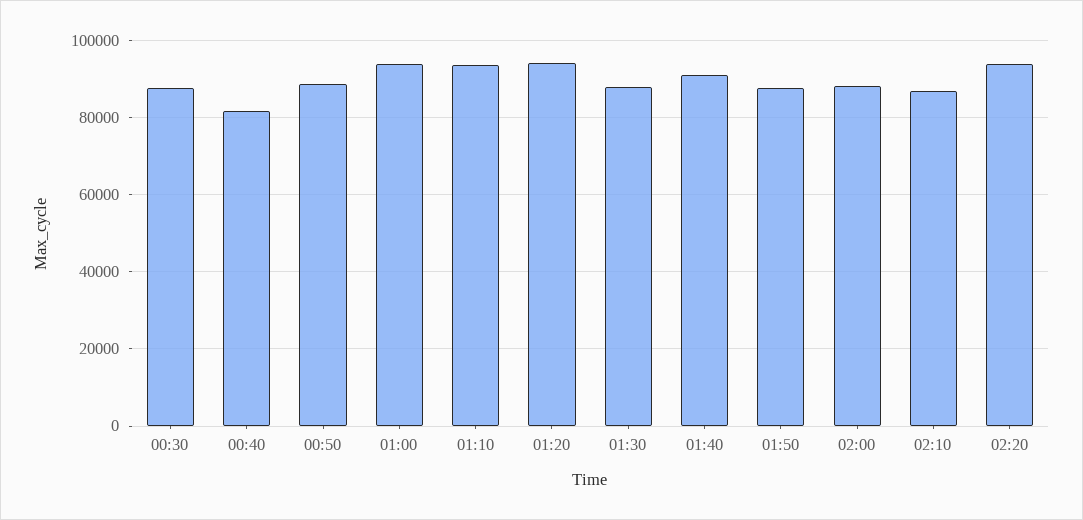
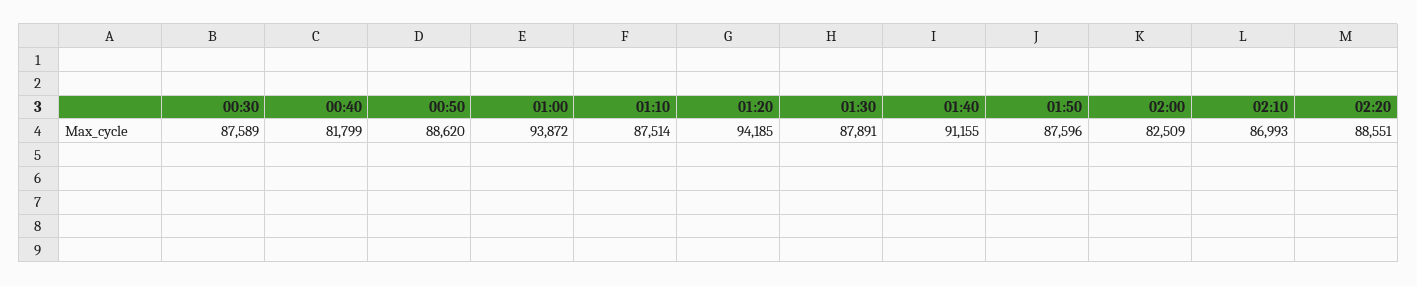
  {
    "00:30": 87589,
    "00:40": 81799,
    "00:50": 88620,
    "01:00": 93872,
-   "01:10": 94000,
+   "01:10": 87514,
    "01:20": 94185,
    "01:30": 87891,
    "01:40": 91155,
    "01:50": 87596,
-   "02:00": 88000,
+   "02:00": 82509,
    "02:10": 86993,
-   "02:20": 94000
+   "02:20": 88551
  }

